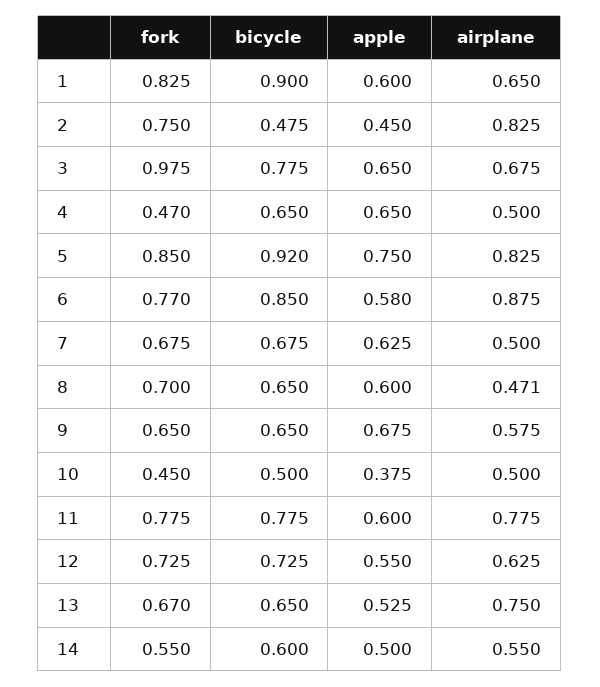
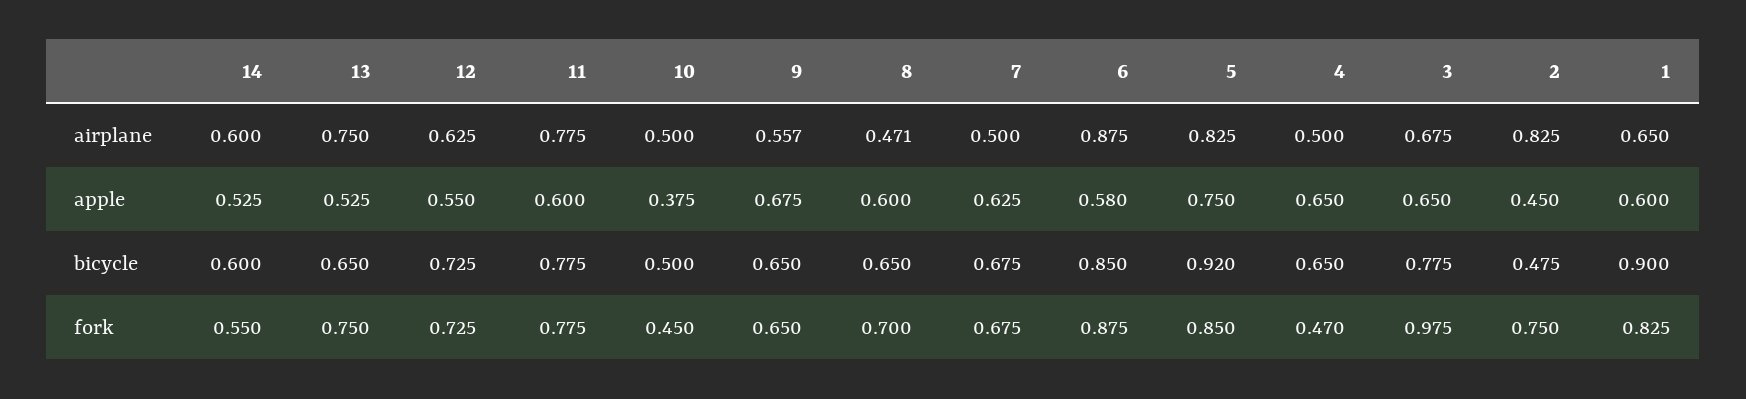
  {
    "fork": {
      "1": 0.825,
      "2": 0.75,
      "3": 0.975,
      "4": 0.47,
      "5": 0.85,
-     "6": 0.77,
+     "6": 0.875,
      "7": 0.675,
      "8": 0.7,
      "9": 0.65,
      "10": 0.45,
      "11": 0.775,
      "12": 0.725,
-     "13": 0.67,
+     "13": 0.75,
      "14": 0.55
    },
    "bicycle": {
      "1": 0.9,
      "2": 0.475,
      "3": 0.775,
      "4": 0.65,
      "5": 0.92,
      "6": 0.85,
      "7": 0.675,
      "8": 0.65,
      "9": 0.65,
      "10": 0.5,
      "11": 0.775,
      "12": 0.725,
      "13": 0.65,
      "14": 0.6
    },
    "apple": {
      "1": 0.6,
      "2": 0.45,
      "3": 0.65,
      "4": 0.65,
      "5": 0.75,
      "6": 0.58,
      "7": 0.625,
      "8": 0.6,
      "9": 0.675,
      "10": 0.375,
      "11": 0.6,
      "12": 0.55,
      "13": 0.525,
-     "14": 0.5
+     "14": 0.525
    },
    "airplane": {
      "1": 0.65,
      "2": 0.825,
      "3": 0.675,
      "4": 0.5,
      "5": 0.825,
      "6": 0.875,
      "7": 0.5,
      "8": 0.471,
-     "9": 0.575,
+     "9": 0.557,
      "10": 0.5,
      "11": 0.775,
      "12": 0.625,
      "13": 0.75,
-     "14": 0.55
+     "14": 0.6
    }
  }

